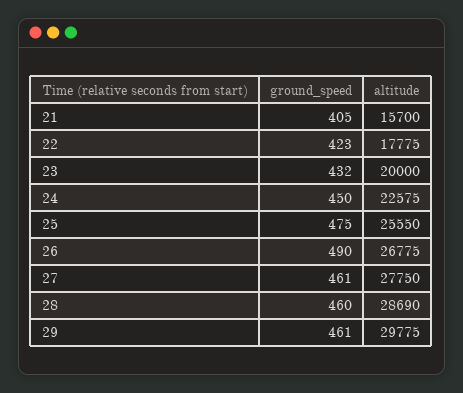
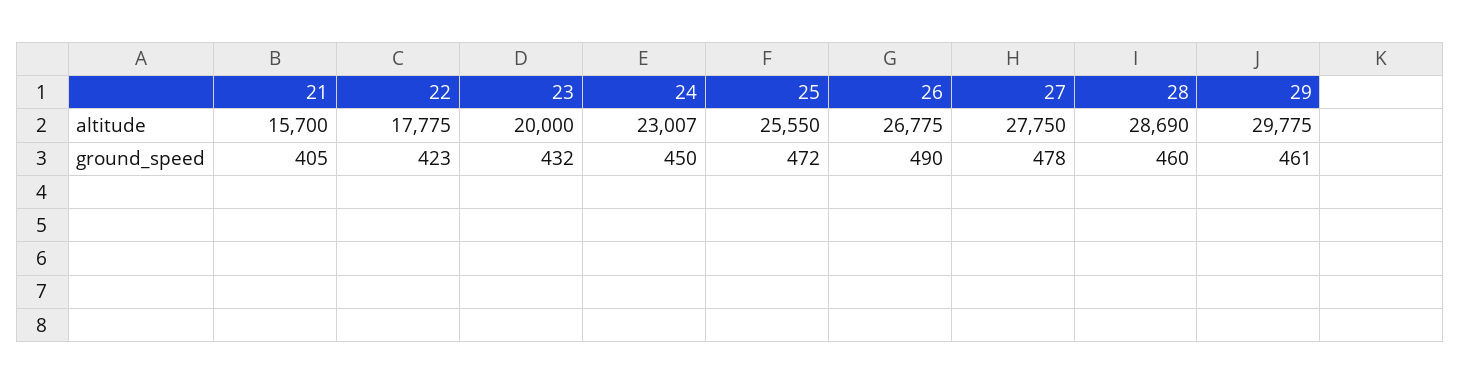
  {
    "ground_speed": {
      "21": 405,
      "22": 423,
      "23": 432,
      "24": 450,
-     "25": 475,
+     "25": 472,
      "26": 490,
-     "27": 461,
+     "27": 478,
      "28": 460,
      "29": 461
    },
    "altitude": {
      "21": 15700,
      "22": 17775,
      "23": 20000,
-     "24": 22575,
+     "24": 23007,
      "25": 25550,
      "26": 26775,
      "27": 27750,
      "28": 28690,
      "29": 29775
    }
  }

